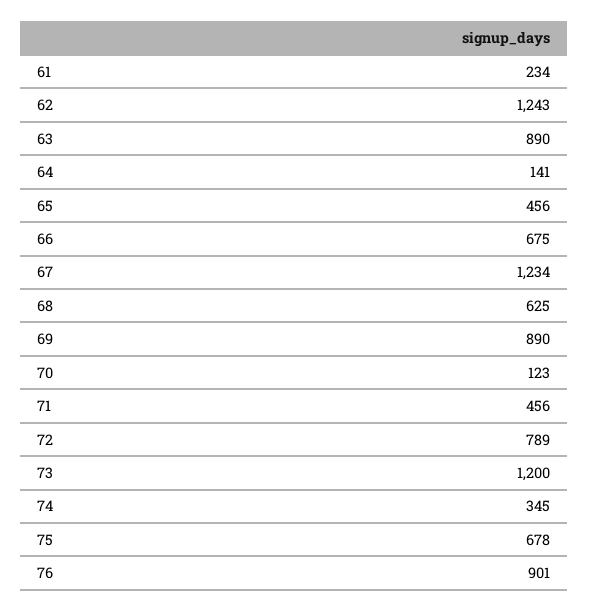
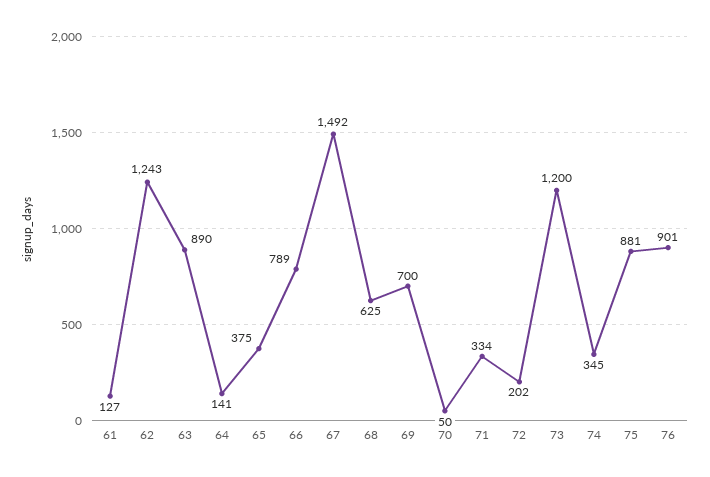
  {
-   "61": 234,
+   "61": 127,
    "62": 1243,
    "63": 890,
    "64": 141,
-   "65": 456,
+   "65": 375,
-   "66": 675,
+   "66": 789,
-   "67": 1234,
+   "67": 1492,
    "68": 625,
-   "69": 890,
+   "69": 700,
-   "70": 123,
+   "70": 50,
-   "71": 456,
+   "71": 334,
-   "72": 789,
+   "72": 202,
    "73": 1200,
    "74": 345,
-   "75": 678,
+   "75": 881,
    "76": 901
  }

